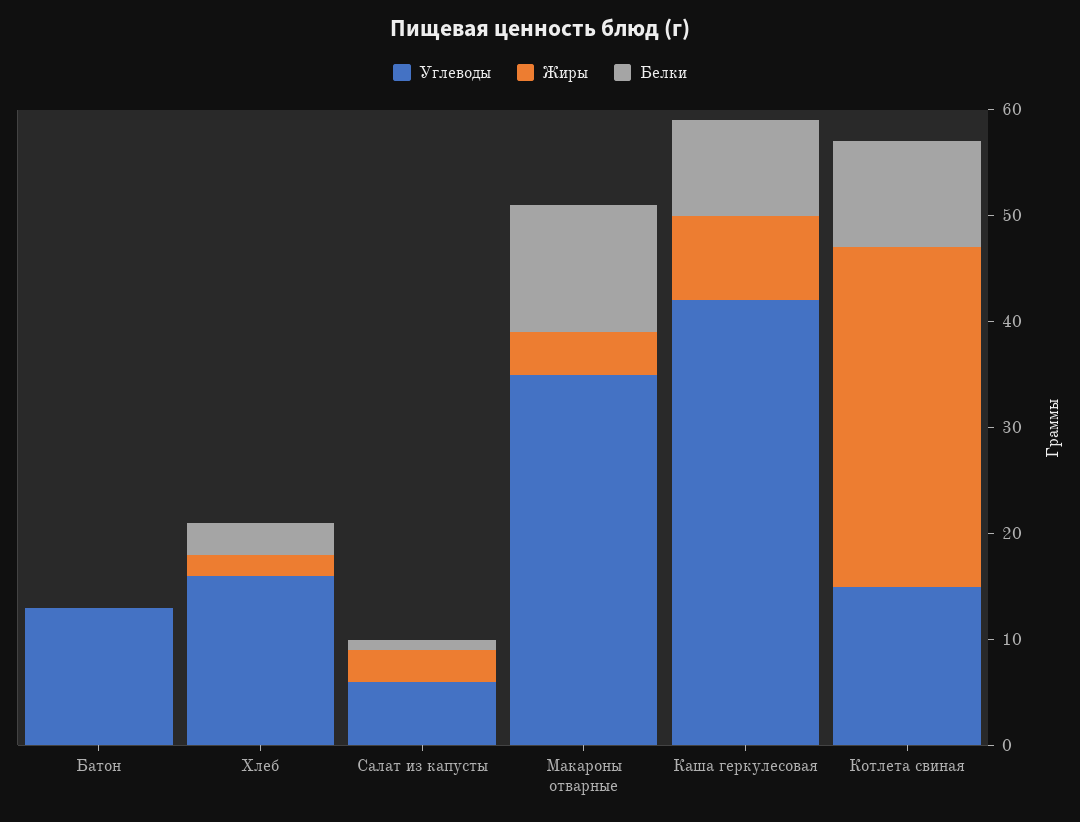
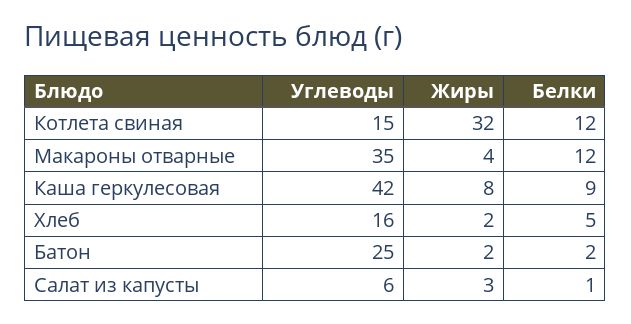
  {
    "Углеводы": {
-     "Батон": 13,
+     "Батон": 25,
      "Хлеб": 16,
      "Салат из капусты": 6,
      "Макароны отварные": 35,
      "Каша геркулесовая": 42,
      "Котлета свиная": 15
    },
    "Жиры": {
-     "Батон": 0,
+     "Батон": 2,
      "Хлеб": 2,
      "Салат из капусты": 3,
      "Макароны отварные": 4,
      "Каша геркулесовая": 8,
      "Котлета свиная": 32
    },
    "Белки": {
-     "Батон": 0,
+     "Батон": 2,
-     "Хлеб": 3,
+     "Хлеб": 5,
      "Салат из капусты": 1,
      "Макароны отварные": 12,
      "Каша геркулесовая": 9,
-     "Котлета свиная": 10
+     "Котлета свиная": 12
    }
  }

